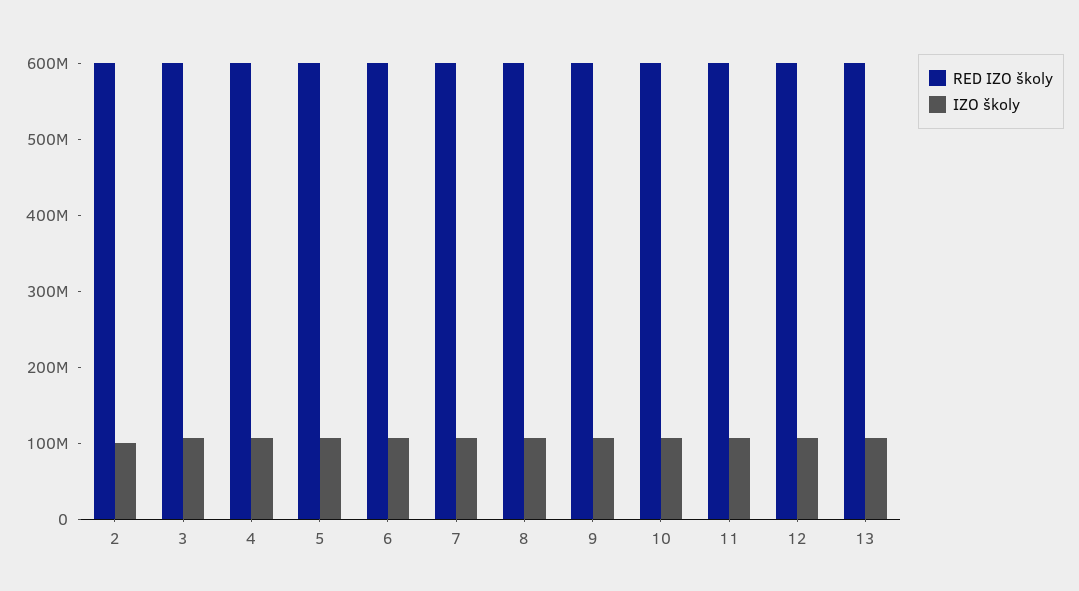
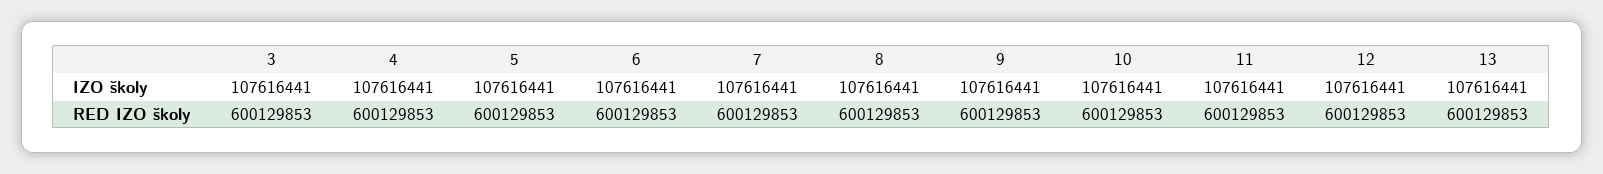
  {
    "RED IZO školy": {
-     "2": 600000000,
      "3": 600129853,
      "4": 600129853,
      "5": 600129853,
      "6": 600129853,
      "7": 600129853,
      "8": 600129853,
      "9": 600129853,
      "10": 600129853,
      "11": 600129853,
      "12": 600129853,
      "13": 600129853
    },
    "IZO školy": {
-     "2": 100000000,
      "3": 107616441,
      "4": 107616441,
      "5": 107616441,
      "6": 107616441,
      "7": 107616441,
      "8": 107616441,
      "9": 107616441,
      "10": 107616441,
      "11": 107616441,
      "12": 107616441,
      "13": 107616441
    }
  }

